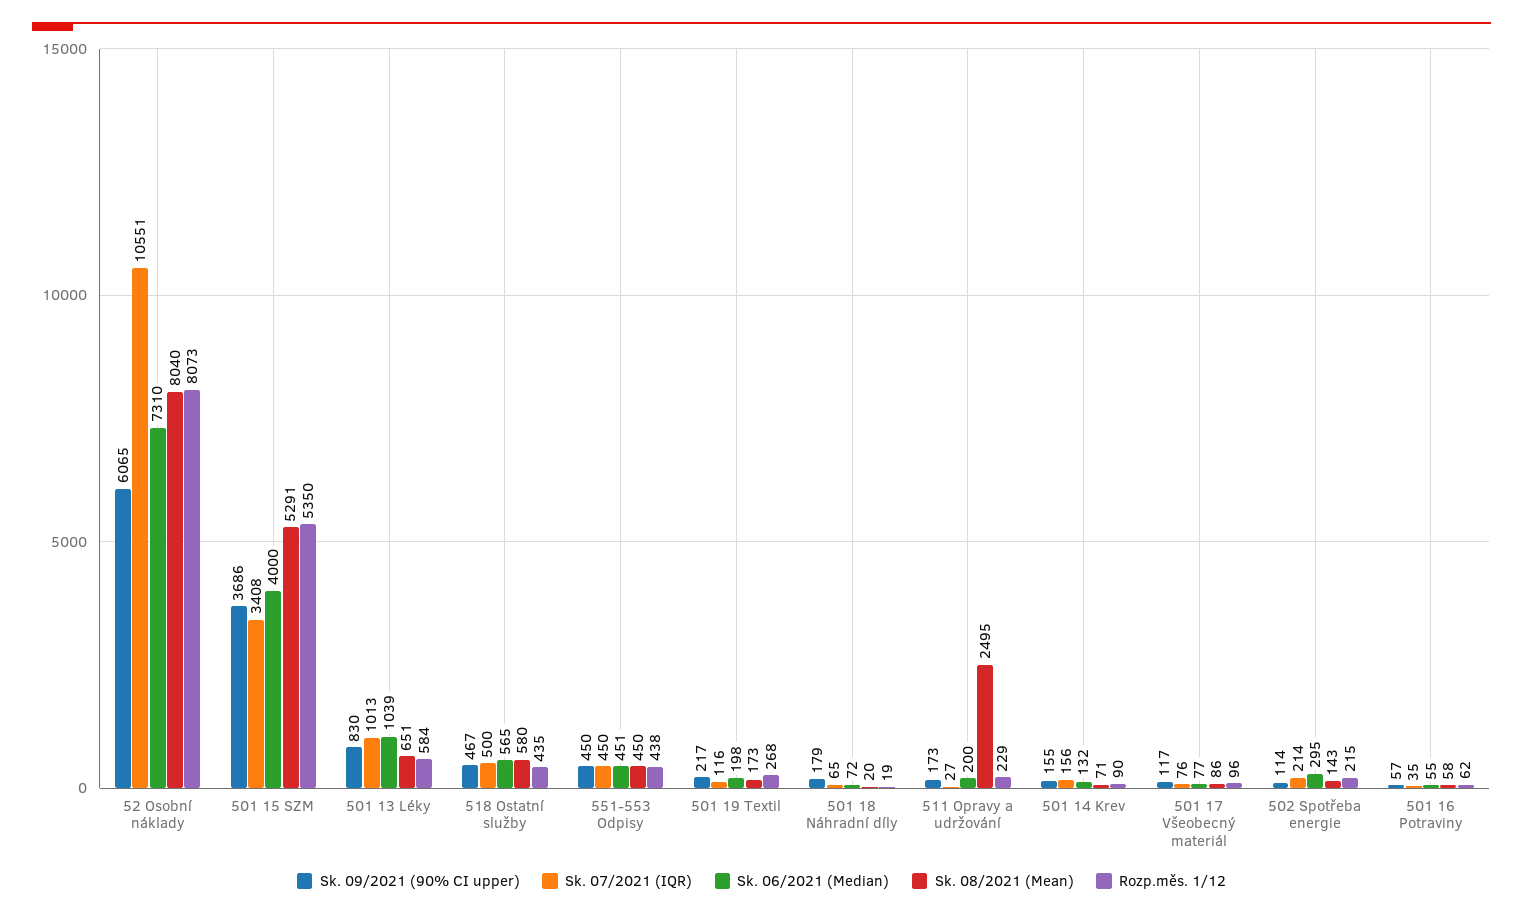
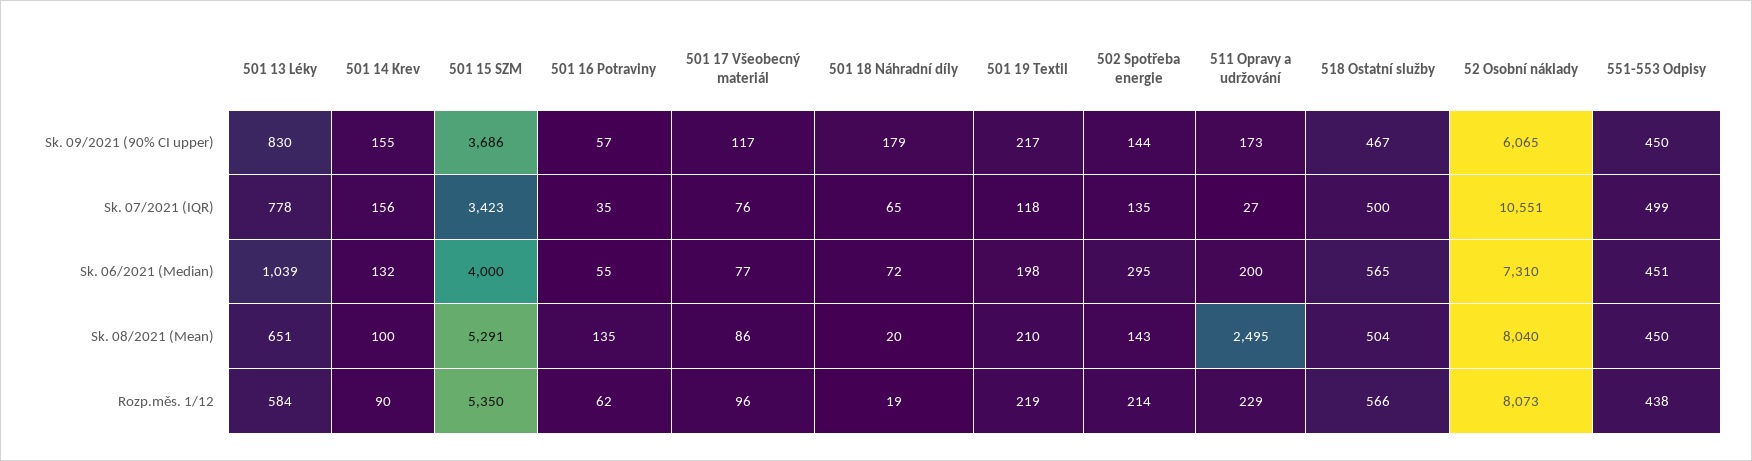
  {
    "Sk. 09/2021 (90% CI upper)": {
      "52 Osobní náklady": 6065,
      "501 15 SZM": 3686,
      "501 13 Léky": 830,
      "518 Ostatní služby": 467,
      "551-553 Odpisy": 450,
      "501 19 Textil": 217,
      "501 18 Náhradní díly": 179,
      "511 Opravy a udržování": 173,
      "501 14 Krev": 155,
      "501 17 Všeobecný materiál": 117,
-     "502 Spotřeba energie": 114,
+     "502 Spotřeba energie": 144,
      "501 16 Potraviny": 57
    },
    "Sk. 07/2021 (IQR)": {
      "52 Osobní náklady": 10551,
-     "501 15 SZM": 3408,
+     "501 15 SZM": 3423,
-     "501 13 Léky": 1013,
+     "501 13 Léky": 778,
      "518 Ostatní služby": 500,
-     "551-553 Odpisy": 450,
+     "551-553 Odpisy": 499,
-     "501 19 Textil": 116,
+     "501 19 Textil": 118,
      "501 18 Náhradní díly": 65,
      "511 Opravy a udržování": 27,
      "501 14 Krev": 156,
      "501 17 Všeobecný materiál": 76,
-     "502 Spotřeba energie": 214,
+     "502 Spotřeba energie": 135,
      "501 16 Potraviny": 35
    },
    "Sk. 06/2021 (Median)": {
      "52 Osobní náklady": 7310,
      "501 15 SZM": 4000,
      "501 13 Léky": 1039,
      "518 Ostatní služby": 565,
      "551-553 Odpisy": 451,
      "501 19 Textil": 198,
      "501 18 Náhradní díly": 72,
      "511 Opravy a udržování": 200,
      "501 14 Krev": 132,
      "501 17 Všeobecný materiál": 77,
      "502 Spotřeba energie": 295,
      "501 16 Potraviny": 55
    },
    "Sk. 08/2021 (Mean)": {
      "52 Osobní náklady": 8040,
      "501 15 SZM": 5291,
      "501 13 Léky": 651,
-     "518 Ostatní služby": 580,
+     "518 Ostatní služby": 504,
      "551-553 Odpisy": 450,
-     "501 19 Textil": 173,
+     "501 19 Textil": 210,
      "501 18 Náhradní díly": 20,
      "511 Opravy a udržování": 2495,
-     "501 14 Krev": 71,
+     "501 14 Krev": 100,
      "501 17 Všeobecný materiál": 86,
      "502 Spotřeba energie": 143,
-     "501 16 Potraviny": 58
+     "501 16 Potraviny": 135
    },
    "Rozp.měs. 1/12": {
      "52 Osobní náklady": 8073,
      "501 15 SZM": 5350,
      "501 13 Léky": 584,
-     "518 Ostatní služby": 435,
+     "518 Ostatní služby": 566,
      "551-553 Odpisy": 438,
-     "501 19 Textil": 268,
+     "501 19 Textil": 219,
      "501 18 Náhradní díly": 19,
      "511 Opravy a udržování": 229,
      "501 14 Krev": 90,
      "501 17 Všeobecný materiál": 96,
-     "502 Spotřeba energie": 215,
+     "502 Spotřeba energie": 214,
      "501 16 Potraviny": 62
    }
  }

